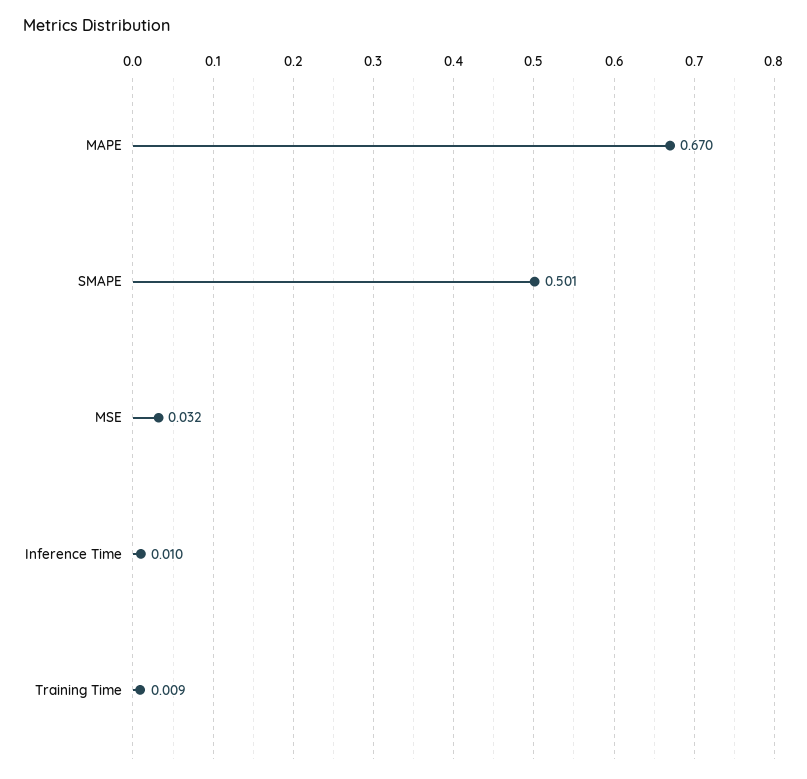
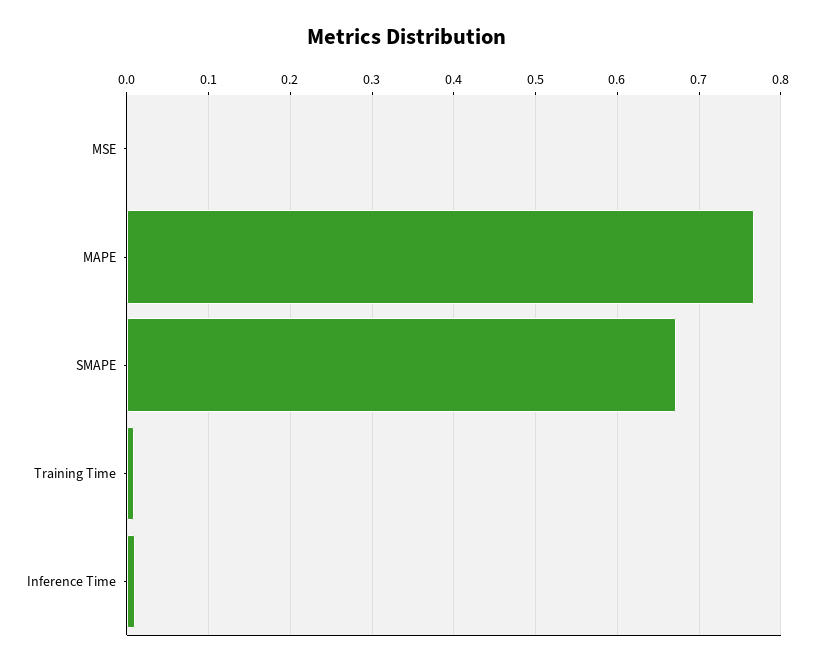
  {
-   "MAPE": 0.67,
+   "MAPE": 0.77,
-   "SMAPE": 0.501,
+   "SMAPE": 0.67,
-   "MSE": 0.032,
+   "MSE": 0,
    "Inference Time": 0.01,
    "Training Time": 0.009
  }

